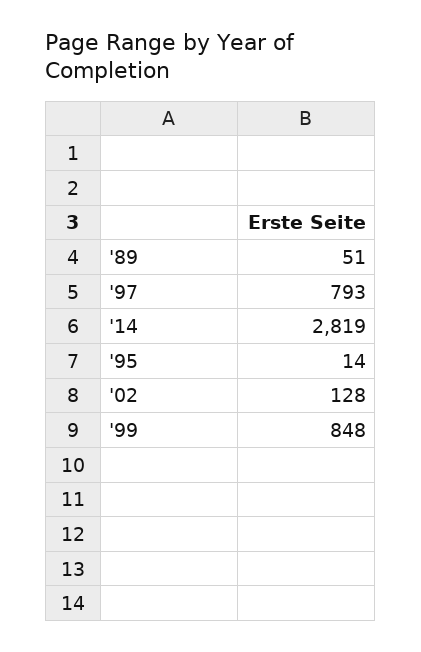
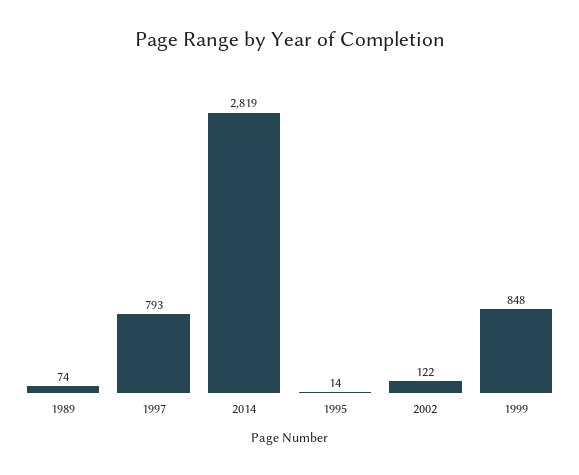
  {
-   "'89": 51,
+   "'89": 74,
    "'97": 793,
    "'14": 2819,
    "'95": 14,
-   "'02": 128,
+   "'02": 122,
    "'99": 848
  }

